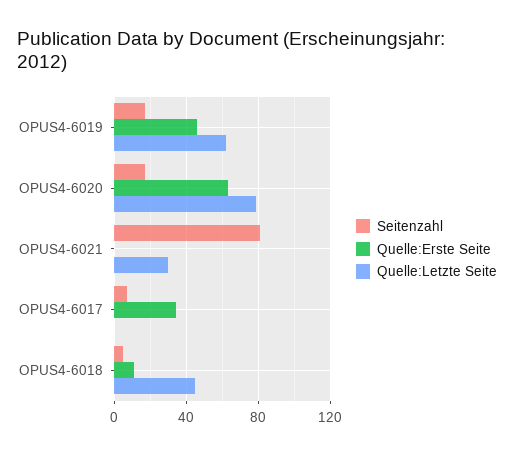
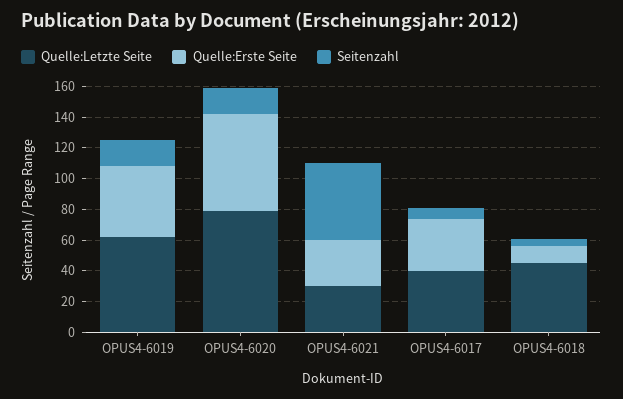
  {
    "Seitenzahl": {
      "OPUS4-6019": 15,
      "OPUS4-6020": 15,
-     "OPUS4-6021": 80,
+     "OPUS4-6021": 50,
      "OPUS4-6017": 5,
      "OPUS4-6018": 5
    },
    "Quelle:Erste Seite": {
      "OPUS4-6019": 45,
      "OPUS4-6020": 65,
-     "OPUS4-6021": 0,
+     "OPUS4-6021": 30,
      "OPUS4-6017": 35,
      "OPUS4-6018": 10
    },
    "Quelle:Letzte Seite": {
      "OPUS4-6019": 60,
      "OPUS4-6020": 80,
      "OPUS4-6021": 30,
-     "OPUS4-6017": 0,
+     "OPUS4-6017": 40,
      "OPUS4-6018": 45
    }
  }

